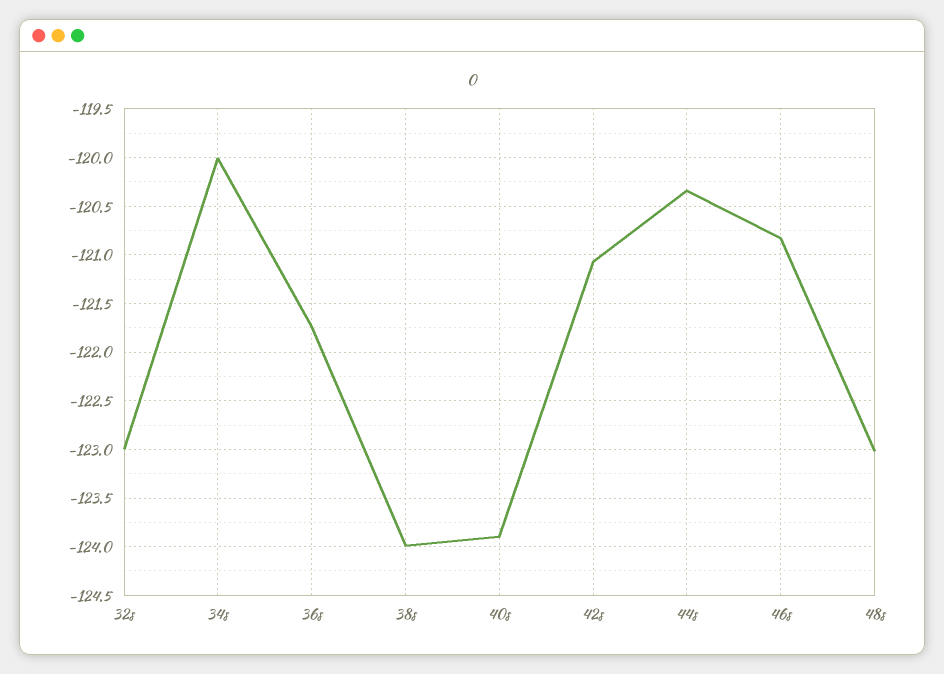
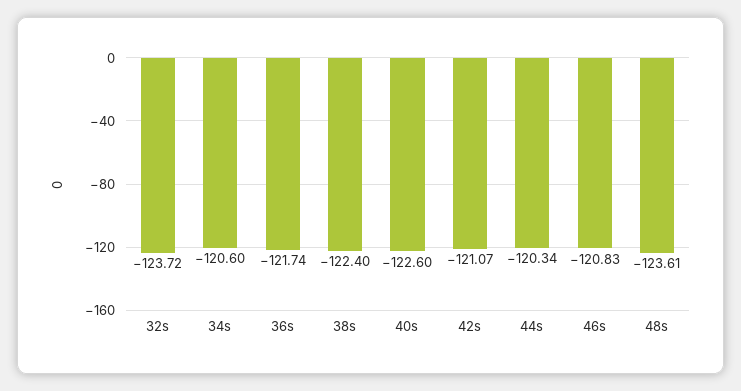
  {
-   "32s": -123,
+   "32s": -123.72,
-   "34s": -120,
+   "34s": -120.6,
    "36s": -121.74,
-   "38s": -124,
+   "38s": -122.4,
-   "40s": -123.9,
+   "40s": -122.6,
    "42s": -121.07,
    "44s": -120.34,
    "46s": -120.83,
-   "48s": -123
+   "48s": -123.61
  }

